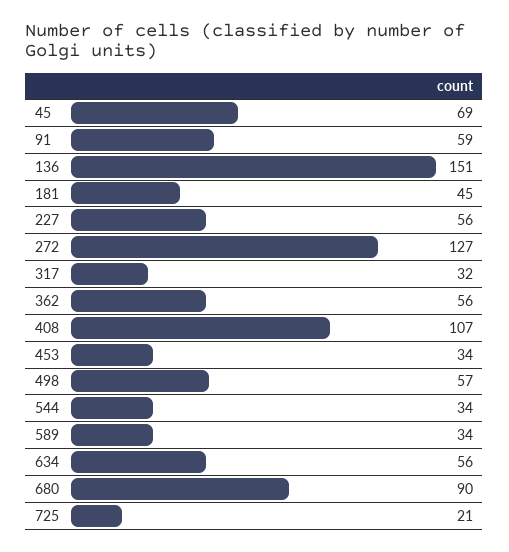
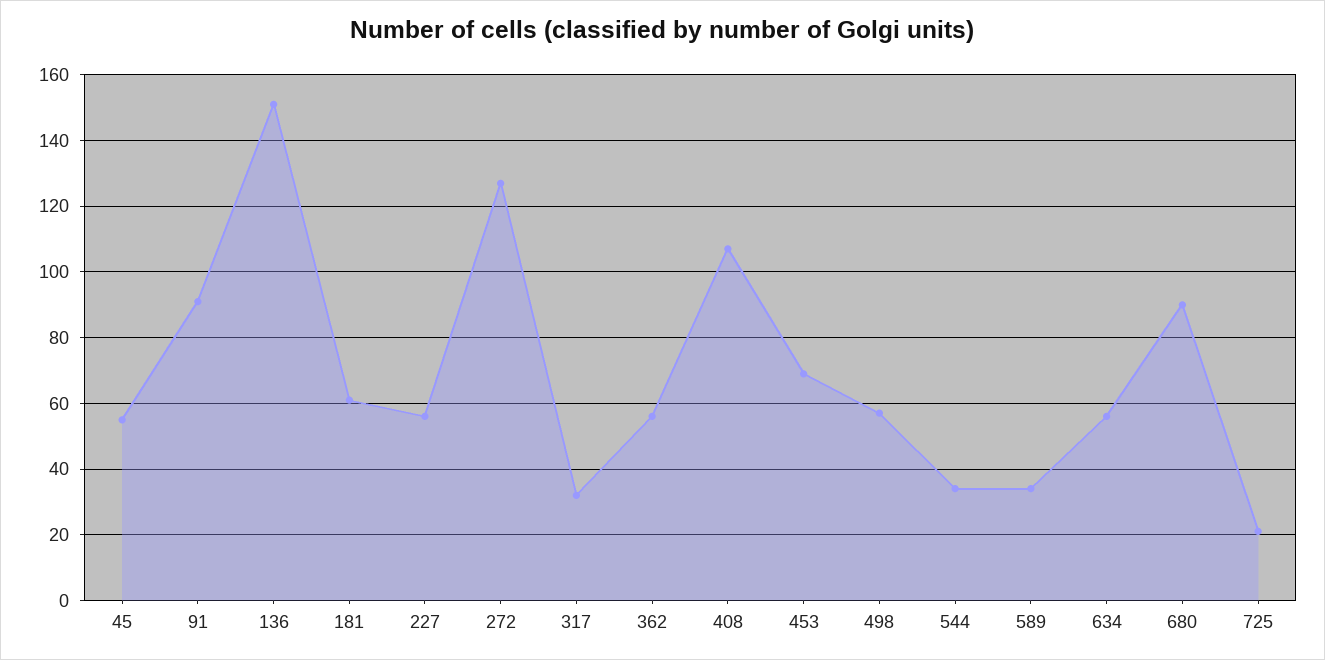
  {
-   "45": 69,
+   "45": 55,
-   "91": 59,
+   "91": 90,
    "136": 151,
-   "181": 45,
+   "181": 60,
    "227": 56,
    "272": 127,
    "317": 32,
    "362": 56,
    "408": 107,
-   "453": 34,
+   "453": 70,
    "498": 57,
    "544": 34,
    "589": 34,
    "634": 56,
    "680": 90,
    "725": 21
  }

